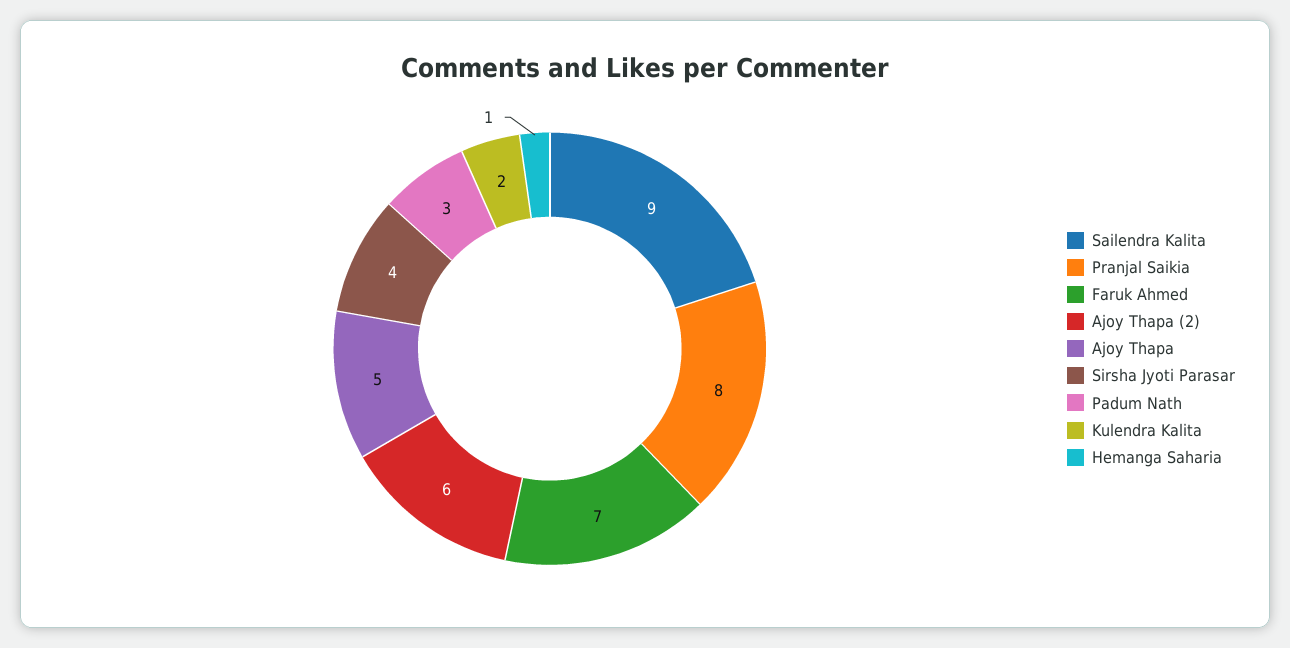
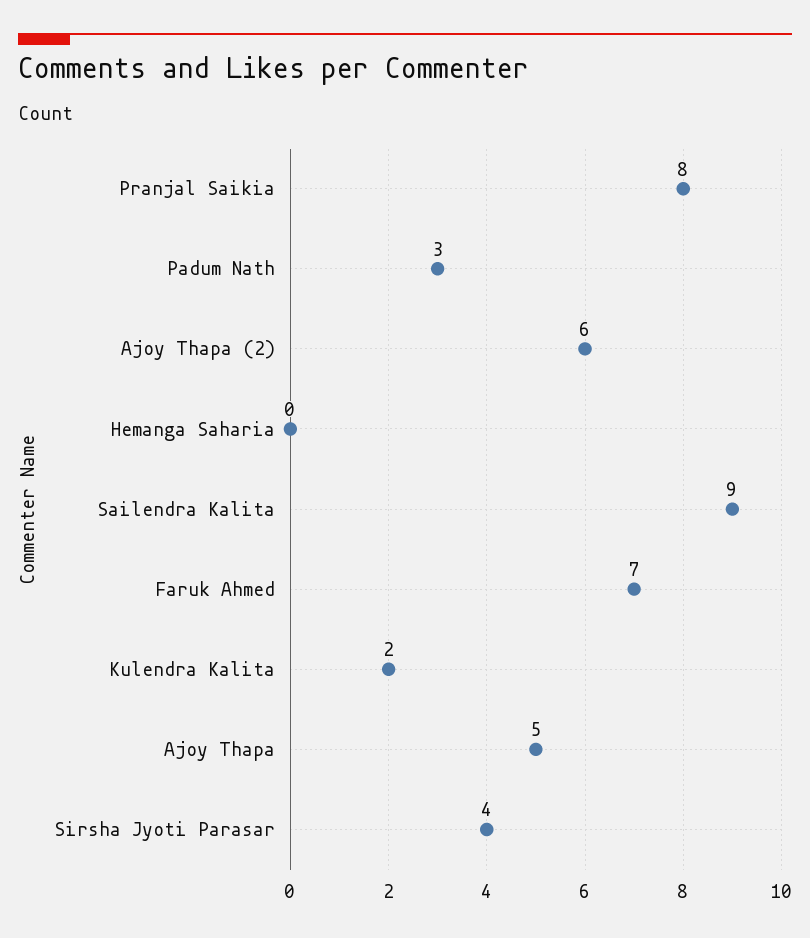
  {
    "Sailendra Kalita": 9,
    "Pranjal Saikia": 8,
    "Faruk Ahmed": 7,
    "Ajoy Thapa (2)": 6,
    "Ajoy Thapa": 5,
    "Sirsha Jyoti Parasar": 4,
    "Padum Nath": 3,
    "Kulendra Kalita": 2,
-   "Hemanga Saharia": 1
+   "Hemanga Saharia": 0
  }

